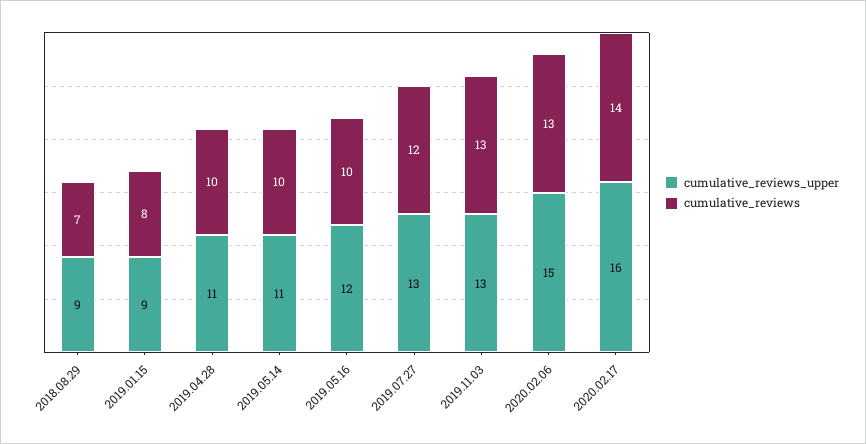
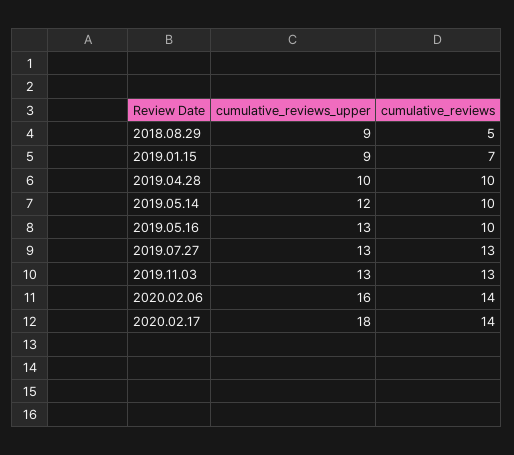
  {
    "cumulative_reviews_upper": {
      "2018.08.29": 9,
      "2019.01.15": 9,
-     "2019.04.28": 11,
+     "2019.04.28": 10,
-     "2019.05.14": 11,
+     "2019.05.14": 12,
-     "2019.05.16": 12,
+     "2019.05.16": 13,
      "2019.07.27": 13,
      "2019.11.03": 13,
-     "2020.02.06": 15,
+     "2020.02.06": 16,
-     "2020.02.17": 16
+     "2020.02.17": 18
    },
    "cumulative_reviews": {
-     "2018.08.29": 7,
+     "2018.08.29": 5,
-     "2019.01.15": 8,
+     "2019.01.15": 7,
      "2019.04.28": 10,
      "2019.05.14": 10,
      "2019.05.16": 10,
-     "2019.07.27": 12,
+     "2019.07.27": 13,
      "2019.11.03": 13,
-     "2020.02.06": 13,
+     "2020.02.06": 14,
      "2020.02.17": 14
    }
  }

